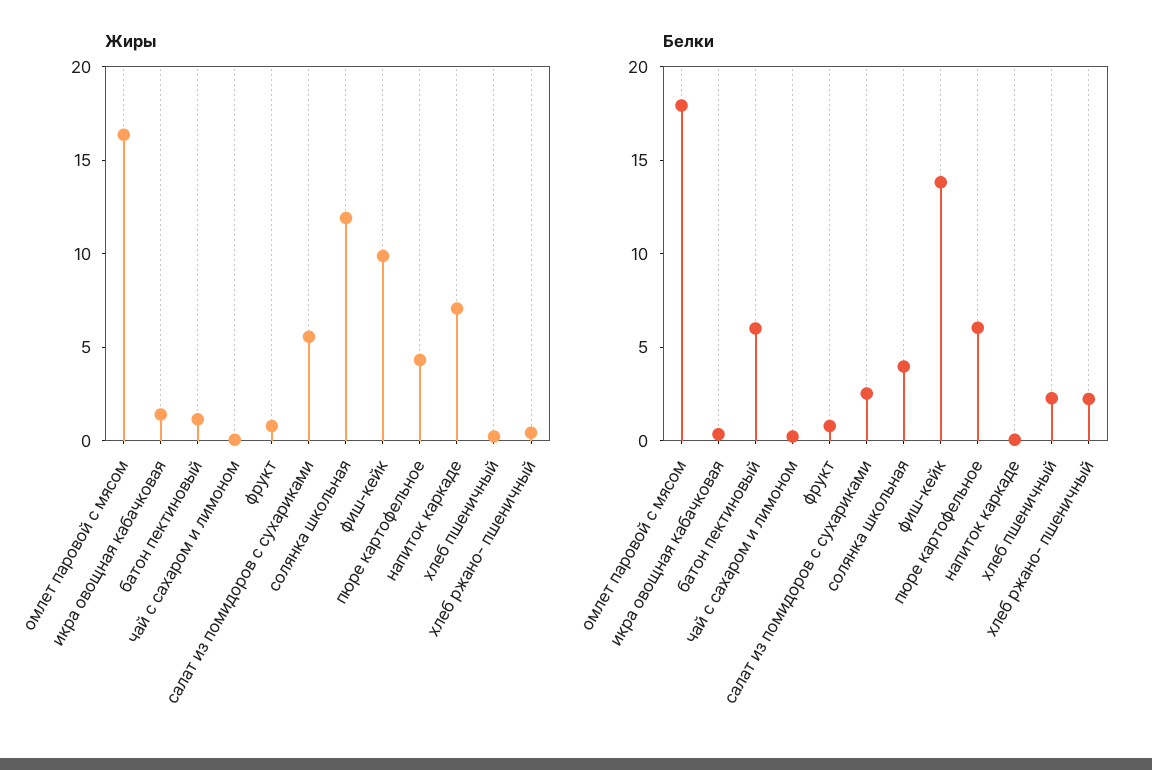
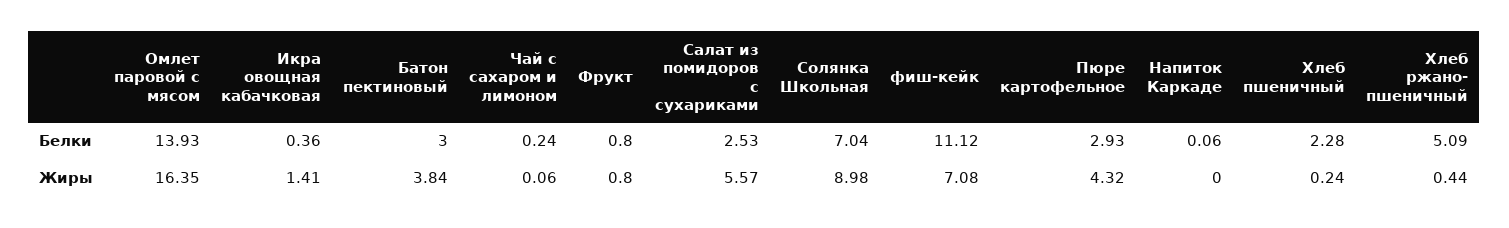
  {
    "Жиры": {
      "омлет паровой с мясом": 16.35,
      "икра овощная кабачковая": 1.41,
-     "батон пектиновый": 1,
+     "батон пектиновый": 3.84,
      "чай с сахаром и лимоном": 0.06,
      "фрукт": 0.8,
      "салат из помидоров с сухариками": 5.57,
-     "солянка школьная": 12,
+     "солянка школьная": 8.98,
-     "фиш-кейк": 10,
+     "фиш-кейк": 7.08,
      "пюре картофельное": 4.32,
-     "напиток каркаде": 7,
+     "напиток каркаде": 0,
      "хлеб пшеничный": 0.24,
      "хлеб ржано- пшеничный": 0.44
    },
    "Белки": {
-     "омлет паровой с мясом": 18,
+     "омлет паровой с мясом": 13.93,
      "икра овощная кабачковая": 0.36,
-     "батон пектиновый": 6,
+     "батон пектиновый": 3,
      "чай с сахаром и лимоном": 0.24,
      "фрукт": 0.8,
      "салат из помидоров с сухариками": 2.53,
-     "солянка школьная": 4,
+     "солянка школьная": 7.04,
-     "фиш-кейк": 14,
+     "фиш-кейк": 11.12,
-     "пюре картофельное": 6,
+     "пюре картофельное": 2.93,
      "напиток каркаде": 0.06,
      "хлеб пшеничный": 2.28,
-     "хлеб ржано- пшеничный": 2
+     "хлеб ржано- пшеничный": 5.09
    }
  }

